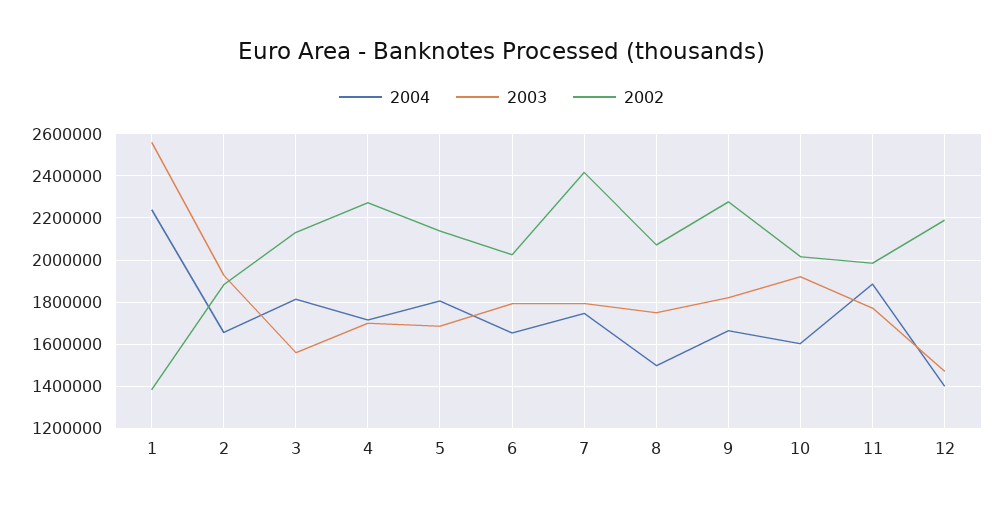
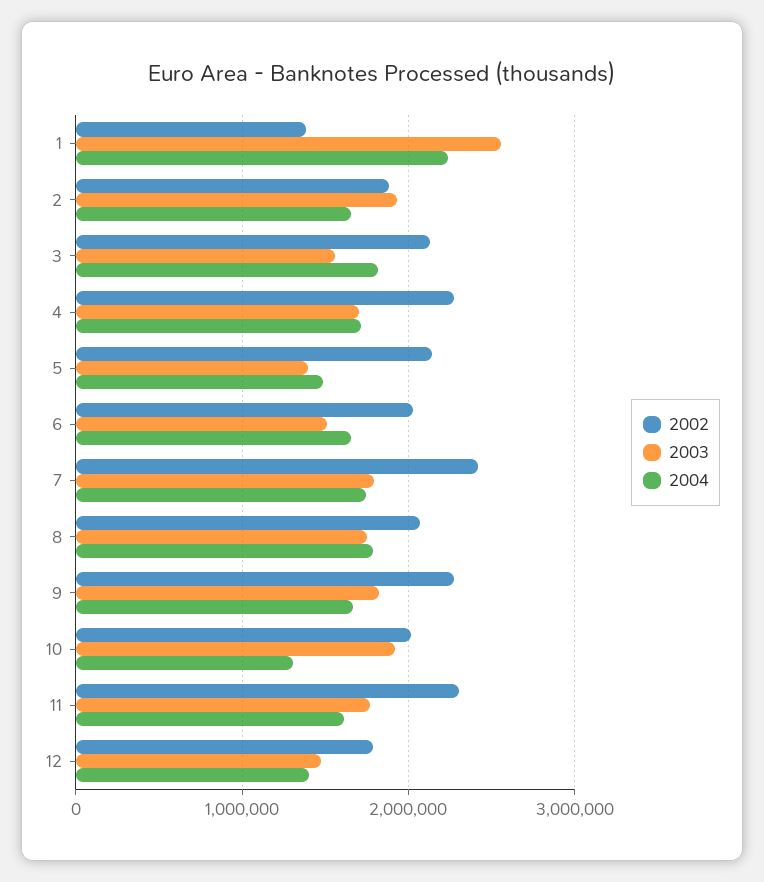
  {
    "2004": {
      "1": 2250000,
      "2": 1650000,
      "3": 1800000,
      "4": 1700000,
-     "5": 1800000,
+     "5": 1500000,
      "6": 1650000,
      "7": 1750000,
-     "8": 1500000,
+     "8": 1800000,
      "9": 1650000,
-     "10": 1600000,
+     "10": 1300000,
-     "11": 1900000,
+     "11": 1600000,
      "12": 1400000
    },
    "2003": {
      "1": 2550000,
      "2": 1950000,
      "3": 1550000,
      "4": 1700000,
-     "5": 1700000,
+     "5": 1400000,
-     "6": 1800000,
+     "6": 1500000,
      "7": 1800000,
      "8": 1750000,
      "9": 1800000,
      "10": 1900000,
      "11": 1750000,
      "12": 1450000
    },
    "2002": {
      "1": 1400000,
      "2": 1900000,
      "3": 2150000,
      "4": 2250000,
      "5": 2150000,
      "6": 2050000,
      "7": 2400000,
      "8": 2050000,
      "9": 2300000,
      "10": 2000000,
-     "11": 2000000,
+     "11": 2300000,
-     "12": 2200000
+     "12": 1800000
    }
  }

